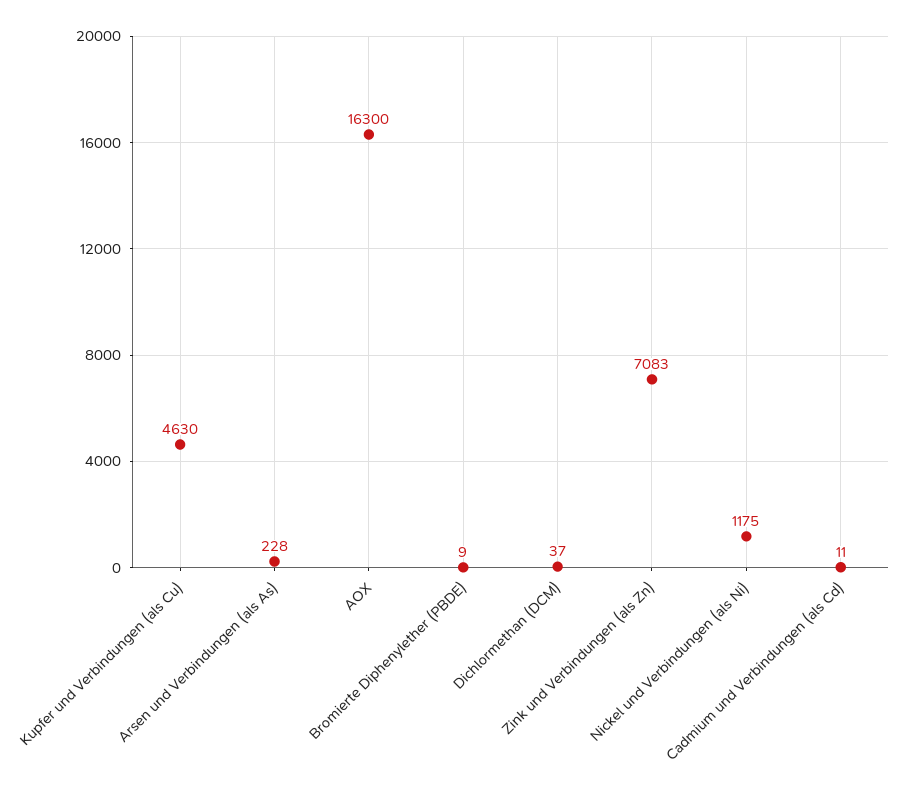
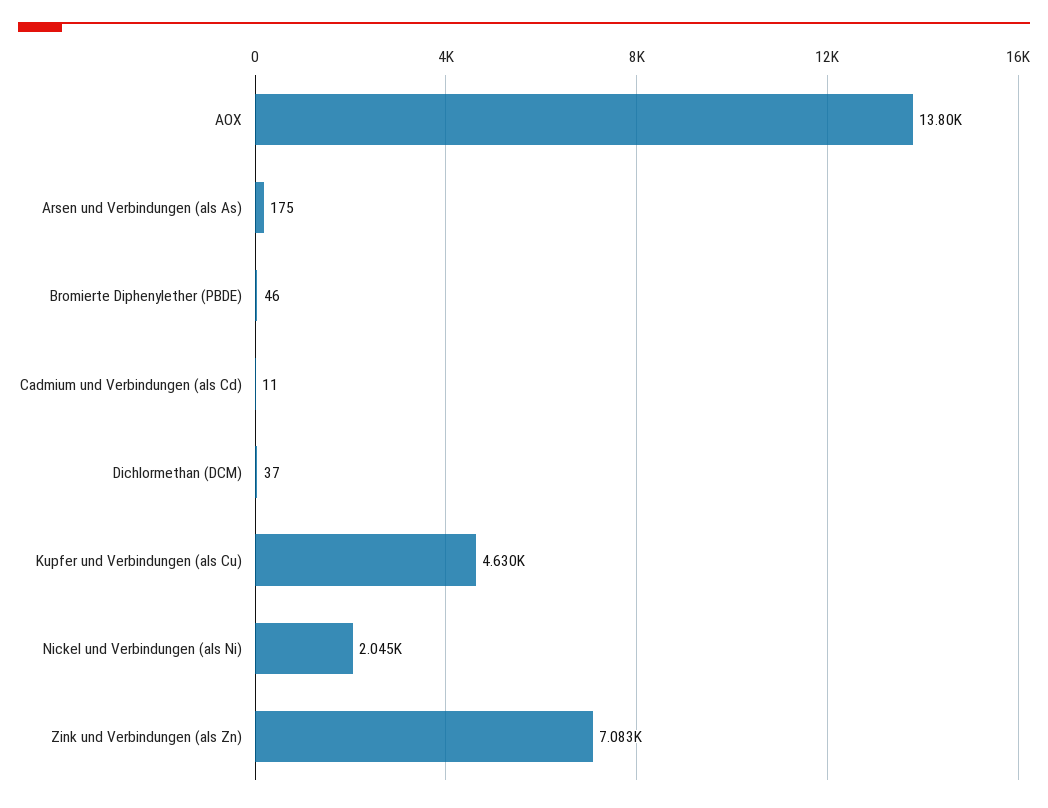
  {
    "Kupfer und Verbindungen (als Cu)": 4630,
-   "Arsen und Verbindungen (als As)": 228,
+   "Arsen und Verbindungen (als As)": 175,
-   "AOX": 16300,
+   "AOX": 13800,
-   "Bromierte Diphenylether (PBDE)": 9,
+   "Bromierte Diphenylether (PBDE)": 46,
    "Dichlormethan (DCM)": 37,
    "Zink und Verbindungen (als Zn)": 7083,
-   "Nickel und Verbindungen (als Ni)": 1175,
+   "Nickel und Verbindungen (als Ni)": 2045,
    "Cadmium und Verbindungen (als Cd)": 11
  }

